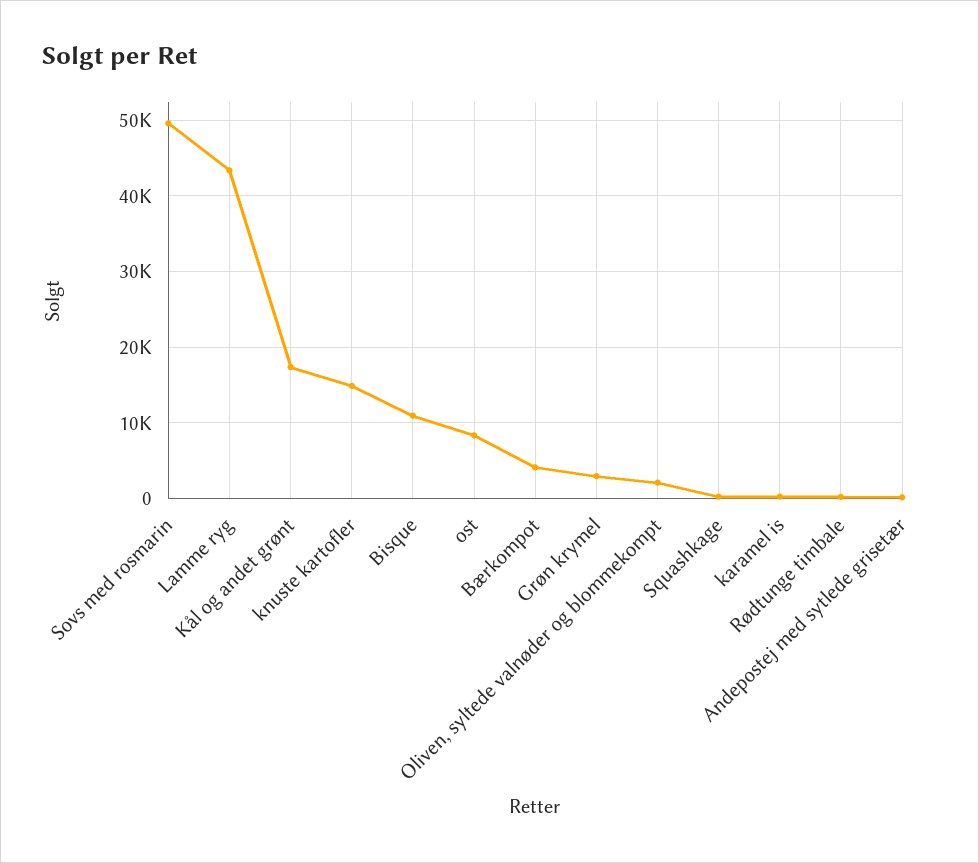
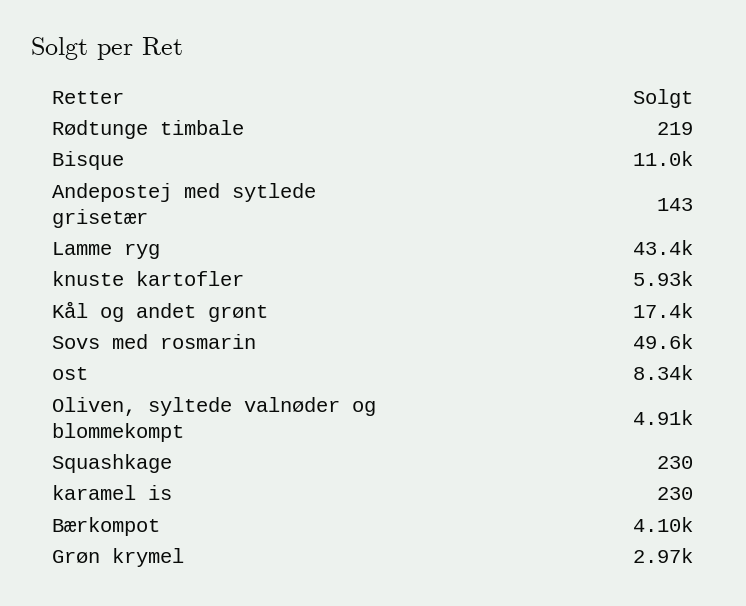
  {
    "Sovs med rosmarin": 49600,
    "Lamme ryg": 43400,
    "Kål og andet grønt": 17400,
-   "knuste kartofler": 15000,
+   "knuste kartofler": 5930,
    "Bisque": 11000,
    "ost": 8340,
    "Bærkompot": 4100,
    "Grøn krymel": 2970,
-   "Oliven, syltede valnøder og blommekompt": 2000,
+   "Oliven, syltede valnøder og blommekompt": 4910,
    "Squashkage": 230,
    "karamel is": 230,
    "Rødtunge timbale": 219,
    "Andepostej med sytlede grisetær": 143
  }

